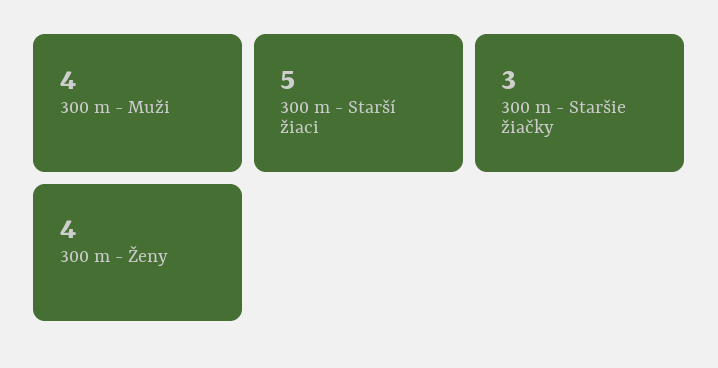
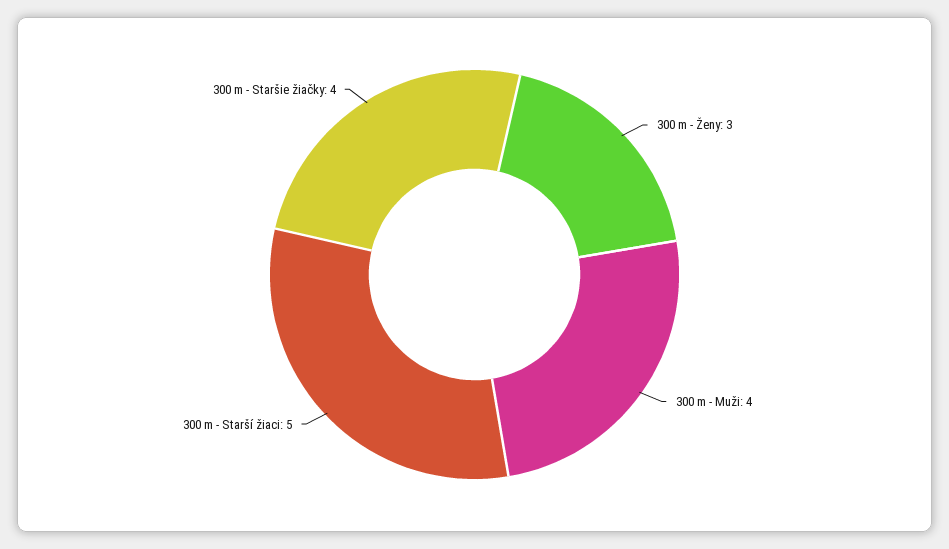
  {
    "300 m - Muži": 4,
    "300 m - Starší žiaci": 5,
-   "300 m - Staršie žiačky": 3,
+   "300 m - Staršie žiačky": 4,
-   "300 m - Ženy": 4
+   "300 m - Ženy": 3
  }

